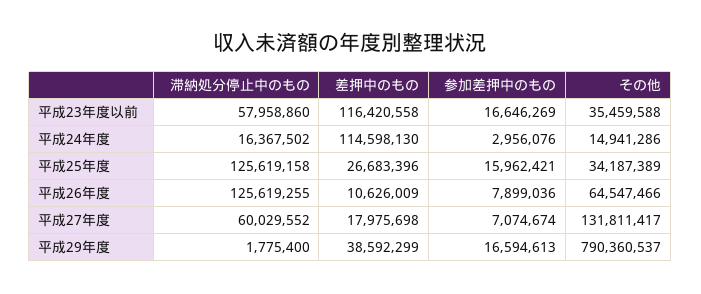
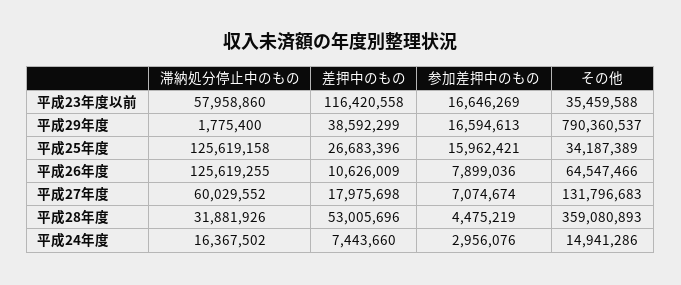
  {
    "滞納処分停止中のもの": {
      "平成23年度以前": 57958860,
      "平成24年度": 16367502,
      "平成25年度": 125619158,
      "平成26年度": 125619255,
      "平成27年度": 60029552,
-     "平成29年度": 1775400
+     "平成29年度": 1775400,
+     "平成28年度": 31881926
    },
    "差押中のもの": {
      "平成23年度以前": 116420558,
-     "平成24年度": 114598130,
+     "平成24年度": 7443660,
      "平成25年度": 26683396,
      "平成26年度": 10626009,
      "平成27年度": 17975698,
-     "平成29年度": 38592299
+     "平成29年度": 38592299,
+     "平成28年度": 53005696
    },
    "参加差押中のもの": {
      "平成23年度以前": 16646269,
      "平成24年度": 2956076,
      "平成25年度": 15962421,
      "平成26年度": 7899036,
      "平成27年度": 7074674,
-     "平成29年度": 16594613
+     "平成29年度": 16594613,
+     "平成28年度": 4475219
    },
    "その他": {
      "平成23年度以前": 35459588,
      "平成24年度": 14941286,
      "平成25年度": 34187389,
      "平成26年度": 64547466,
-     "平成27年度": 131811417,
+     "平成27年度": 131796683,
-     "平成29年度": 790360537
+     "平成29年度": 790360537,
+     "平成28年度": 359080893
    }
  }

